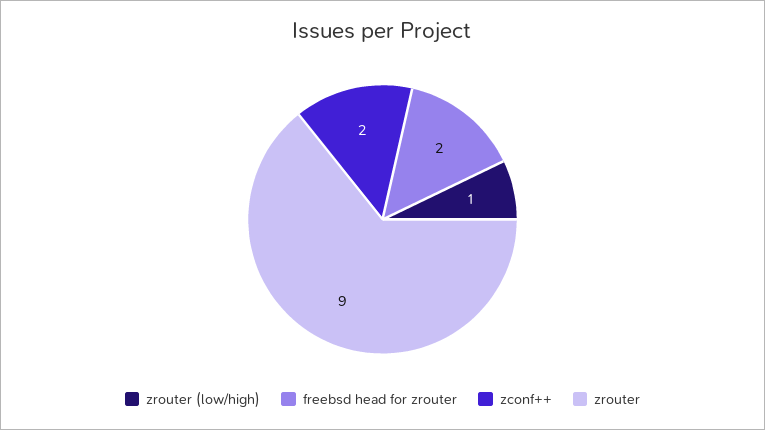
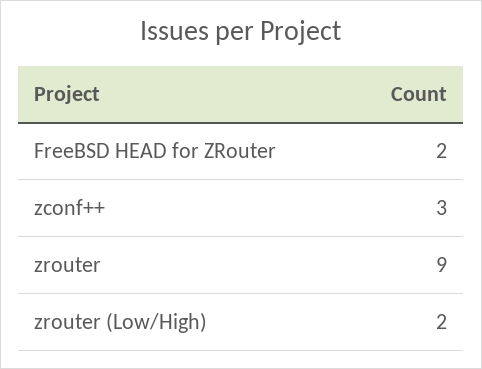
  {
-   "zrouter (low/high)": 1,
+   "zrouter (low/high)": 2,
    "freebsd head for zrouter": 2,
-   "zconf++": 2,
+   "zconf++": 3,
    "zrouter": 9
  }

